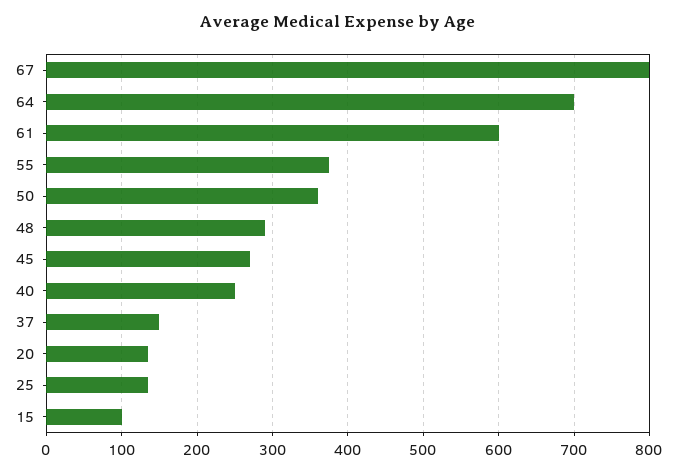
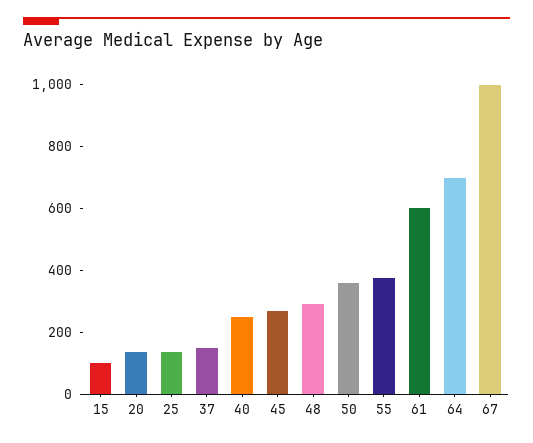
  {
-   "67": 800,
+   "67": 1000,
    "64": 700,
    "61": 600,
    "55": 380,
    "50": 360,
    "48": 290,
    "45": 270,
    "40": 250,
    "37": 150,
    "20": 140,
    "25": 140,
    "15": 100
  }

